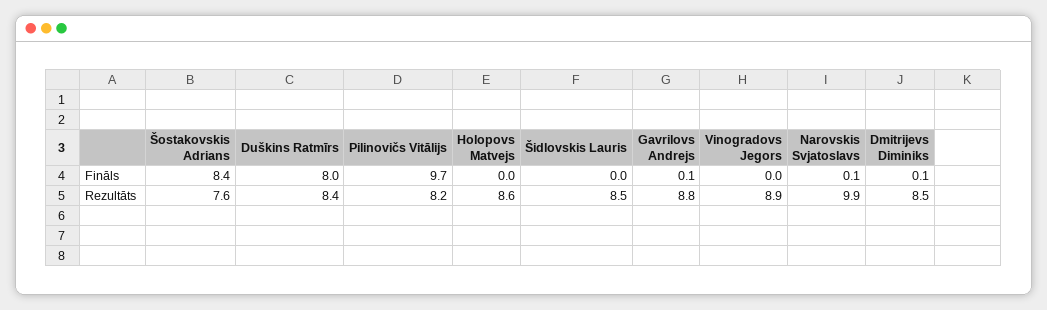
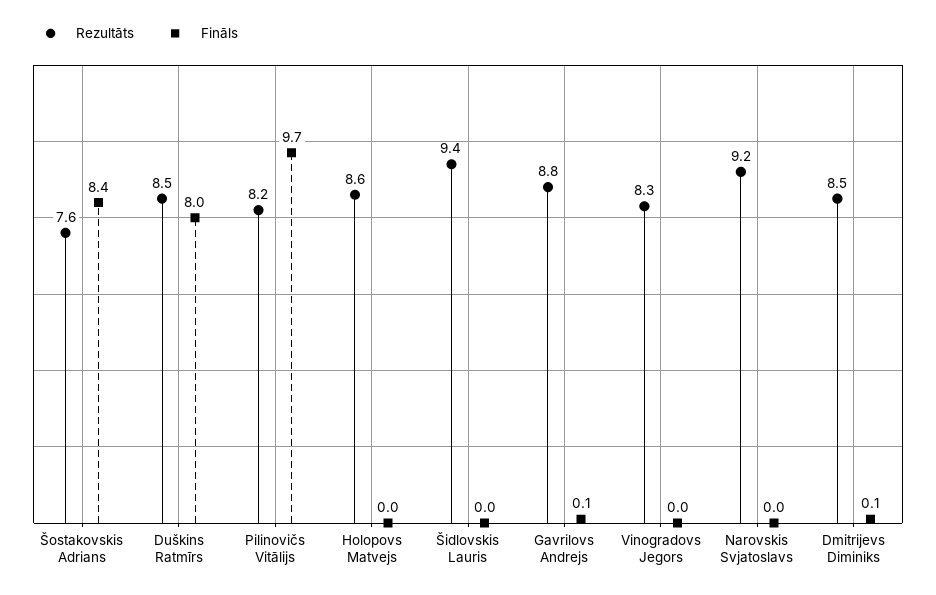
  {
    "Fināls": {
      "Šostakovskis Adrians": 8.4,
      "Duškins Ratmīrs": 8,
      "Pilinovičs Vitālijs": 9.7,
      "Holopovs Matvejs": 0,
      "Šidlovskis Lauris": 0,
      "Gavrilovs Andrejs": 0.1,
      "Vinogradovs Jegors": 0,
-     "Narovskis Svjatoslavs": 0.1,
+     "Narovskis Svjatoslavs": 0,
      "Dmitrijevs Diminiks": 0.1
    },
    "Rezultāts": {
      "Šostakovskis Adrians": 7.6,
-     "Duškins Ratmīrs": 8.4,
+     "Duškins Ratmīrs": 8.5,
      "Pilinovičs Vitālijs": 8.2,
      "Holopovs Matvejs": 8.6,
-     "Šidlovskis Lauris": 8.5,
+     "Šidlovskis Lauris": 9.4,
      "Gavrilovs Andrejs": 8.8,
-     "Vinogradovs Jegors": 8.9,
+     "Vinogradovs Jegors": 8.3,
-     "Narovskis Svjatoslavs": 9.9,
+     "Narovskis Svjatoslavs": 9.2,
      "Dmitrijevs Diminiks": 8.5
    }
  }

